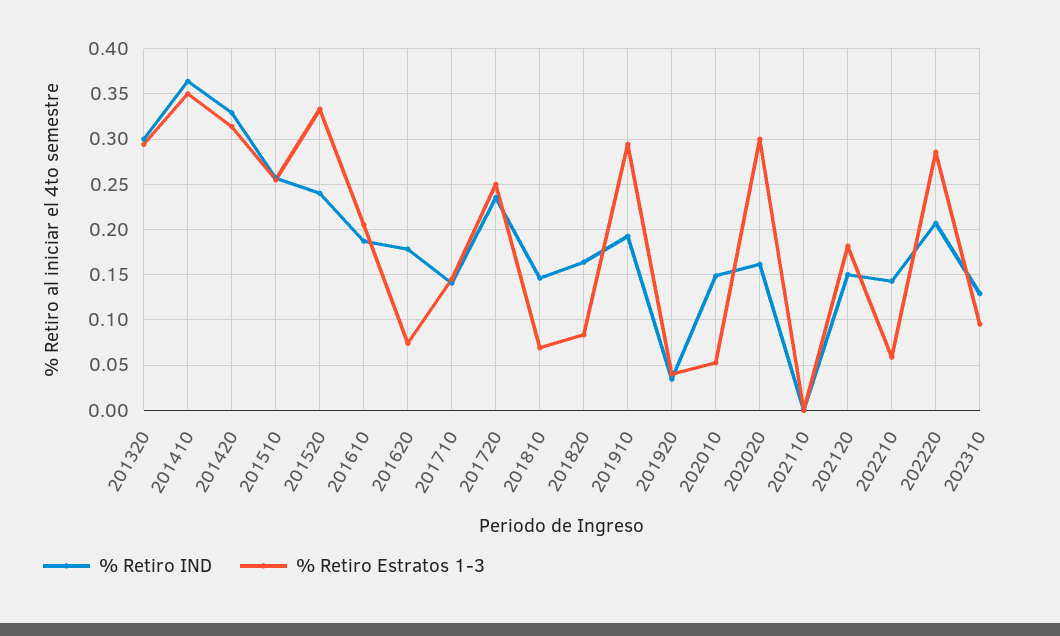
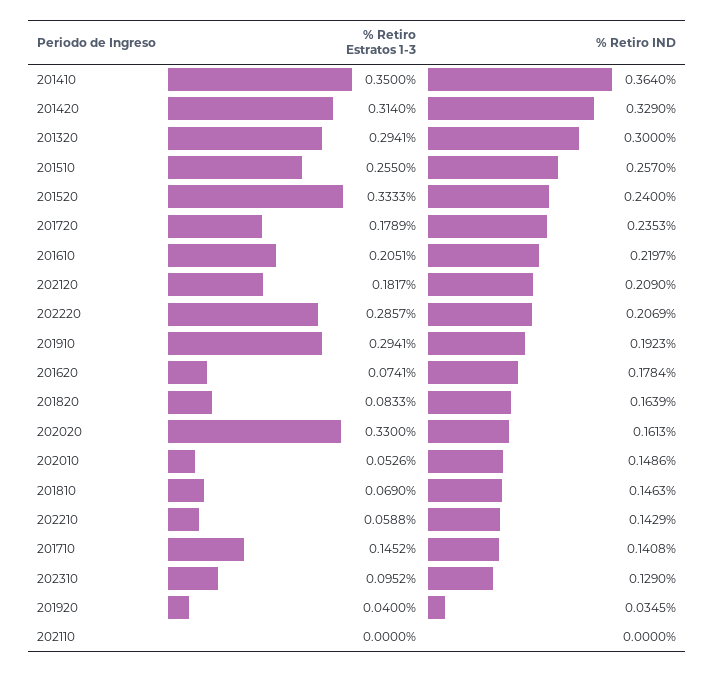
  {
    "% Retiro IND": {
      "201320": 0.3,
      "201410": 0.364,
      "201420": 0.329,
      "201510": 0.257,
      "201520": 0.24,
-     "201610": 0.19,
+     "201610": 0.2197,
      "201620": 0.1784,
      "201710": 0.1408,
      "201720": 0.2353,
      "201810": 0.1463,
      "201820": 0.1639,
      "201910": 0.1923,
      "201920": 0.0345,
      "202010": 0.1486,
      "202020": 0.1613,
      "202110": 0,
-     "202120": 0.15,
+     "202120": 0.209,
      "202210": 0.1429,
      "202220": 0.2069,
      "202310": 0.129
    },
    "% Retiro Estratos 1-3": {
      "201320": 0.2941,
      "201410": 0.35,
      "201420": 0.314,
      "201510": 0.255,
      "201520": 0.3333,
      "201610": 0.2051,
      "201620": 0.0741,
      "201710": 0.1452,
-     "201720": 0.25,
+     "201720": 0.1789,
      "201810": 0.069,
      "201820": 0.0833,
      "201910": 0.2941,
      "201920": 0.04,
      "202010": 0.0526,
-     "202020": 0.3,
+     "202020": 0.33,
      "202110": 0,
      "202120": 0.1817,
      "202210": 0.0588,
      "202220": 0.2857,
      "202310": 0.0952
    }
  }

